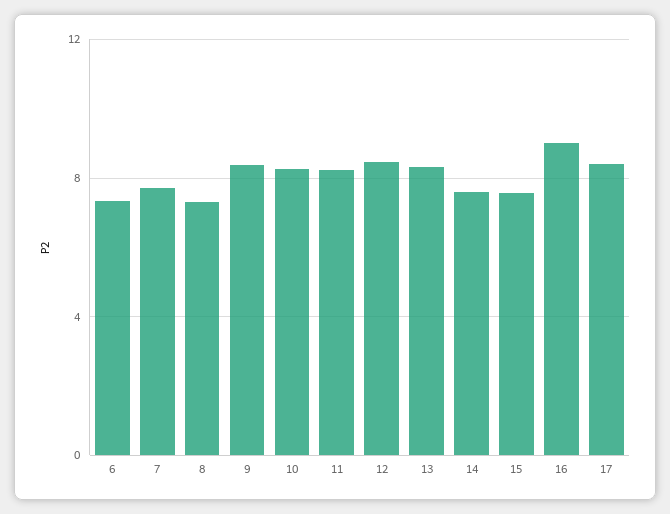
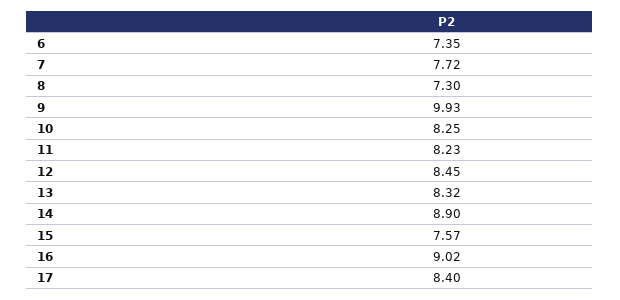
  {
    "6": 7.35,
    "7": 7.72,
    "8": 7.3,
-   "9": 8.5,
+   "9": 9.93,
    "10": 8.25,
    "11": 8.23,
    "12": 8.45,
    "13": 8.32,
-   "14": 7.5,
+   "14": 8.9,
    "15": 7.57,
    "16": 9.02,
    "17": 8.4
  }

